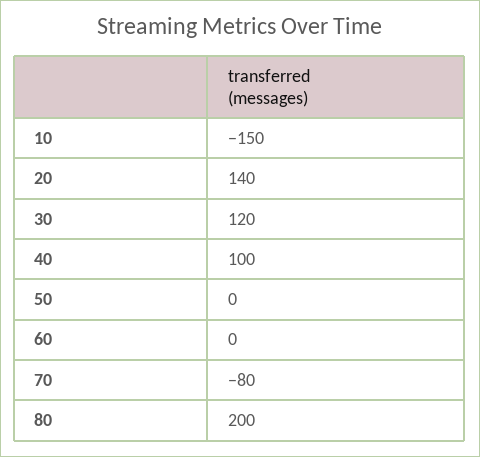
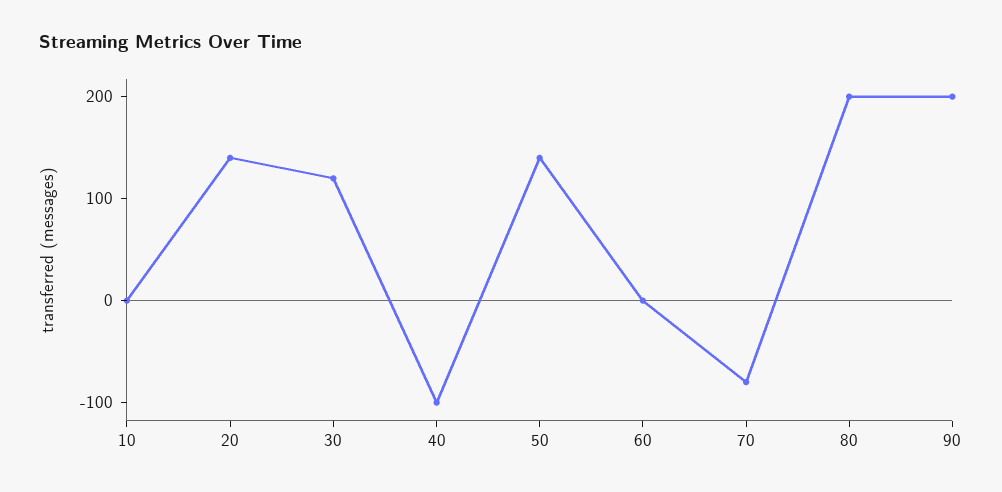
  {
-   "10": -150,
+   "10": 0,
    "20": 140,
    "30": 120,
-   "40": 100,
+   "40": -100,
-   "50": 0,
+   "50": 140,
    "60": 0,
    "70": -80,
-   "80": 200
+   "80": 200,
+   "90": 200
  }

